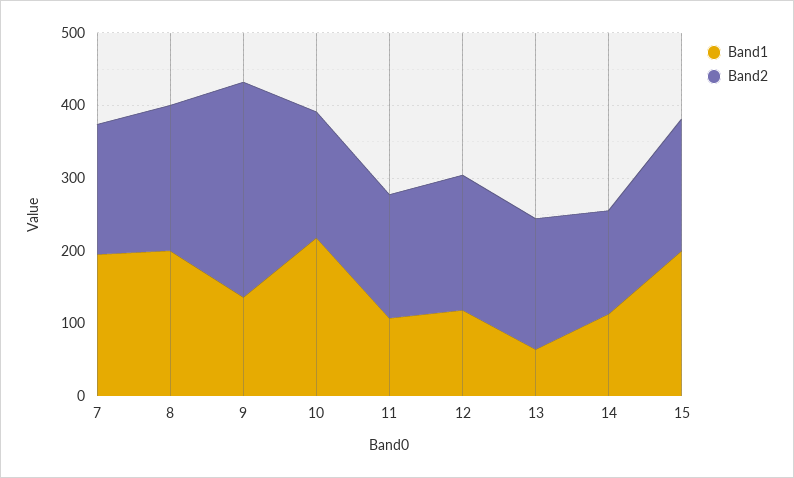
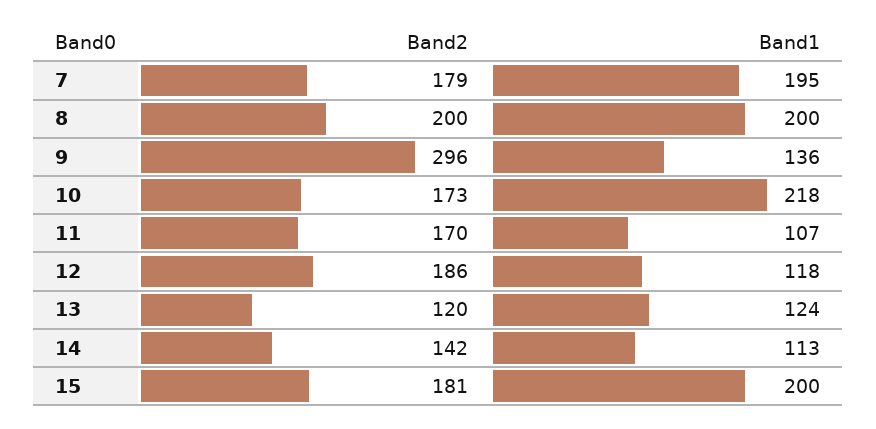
  {
    "Band1": {
      "7": 195,
      "8": 200,
      "9": 136,
      "10": 218,
      "11": 107,
      "12": 118,
-     "13": 60,
+     "13": 124,
      "14": 113,
      "15": 200
    },
    "Band2": {
      "7": 179,
      "8": 200,
      "9": 296,
      "10": 173,
      "11": 170,
      "12": 186,
-     "13": 180,
+     "13": 120,
      "14": 142,
      "15": 181
    }
  }

